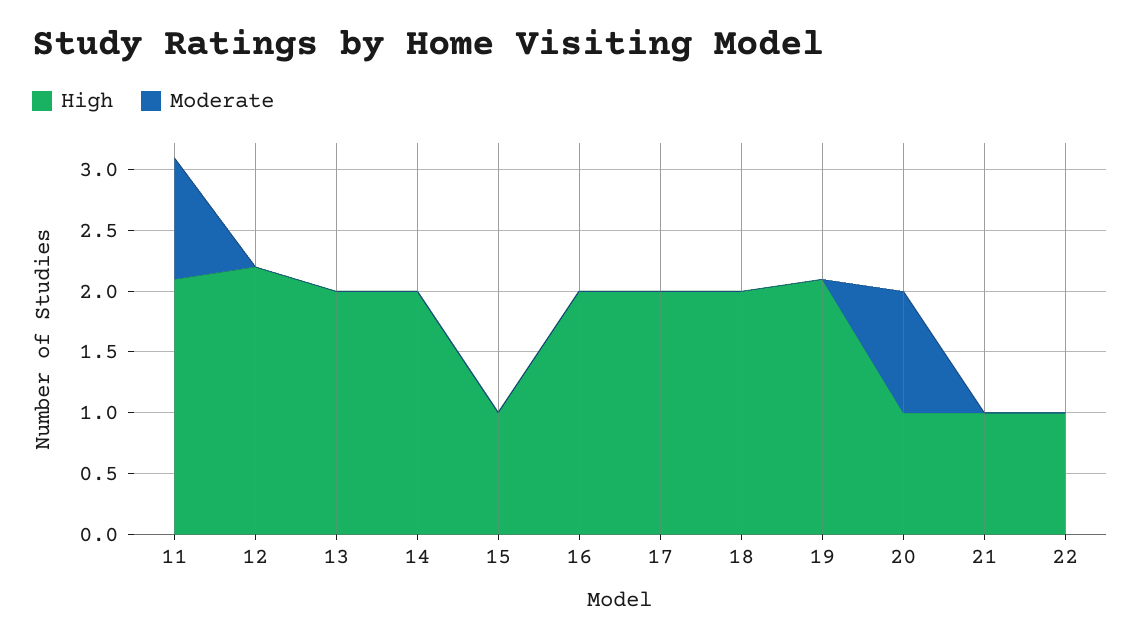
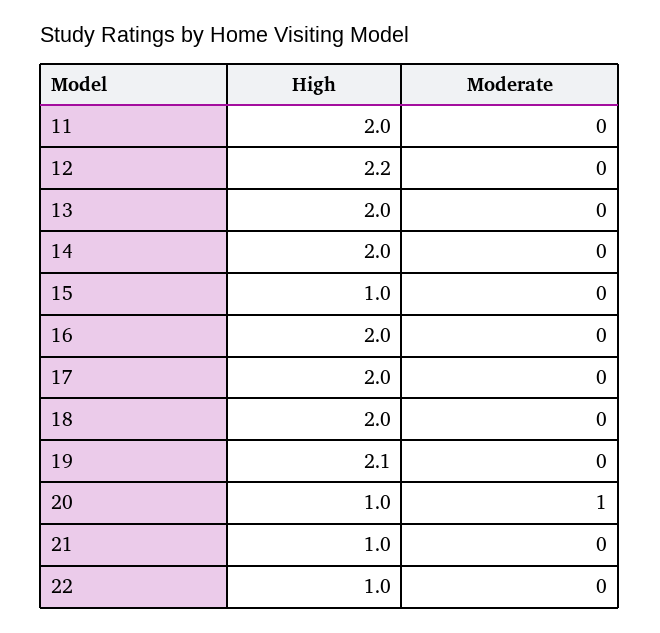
  {
    "High": {
-     "11": 2.1,
+     "11": 2,
      "12": 2.2,
      "13": 2,
      "14": 2,
      "15": 1,
      "16": 2,
      "17": 2,
      "18": 2,
      "19": 2.1,
      "20": 1,
      "21": 1,
      "22": 1
    },
    "Moderate": {
-     "11": 1,
+     "11": 0,
      "12": 0,
      "13": 0,
      "14": 0,
      "15": 0,
      "16": 0,
      "17": 0,
      "18": 0,
      "19": 0,
      "20": 1,
      "21": 0,
      "22": 0
    }
  }

